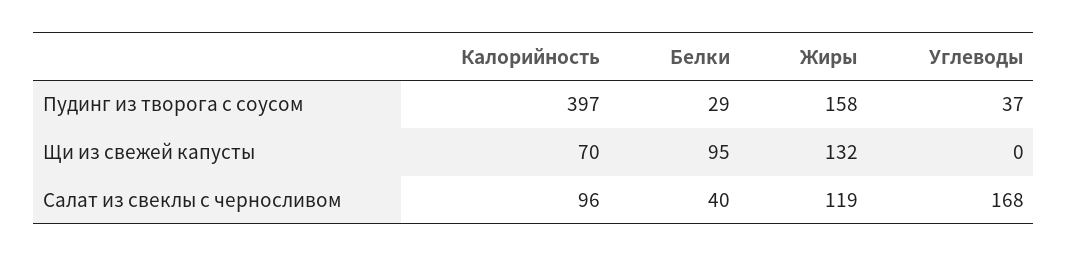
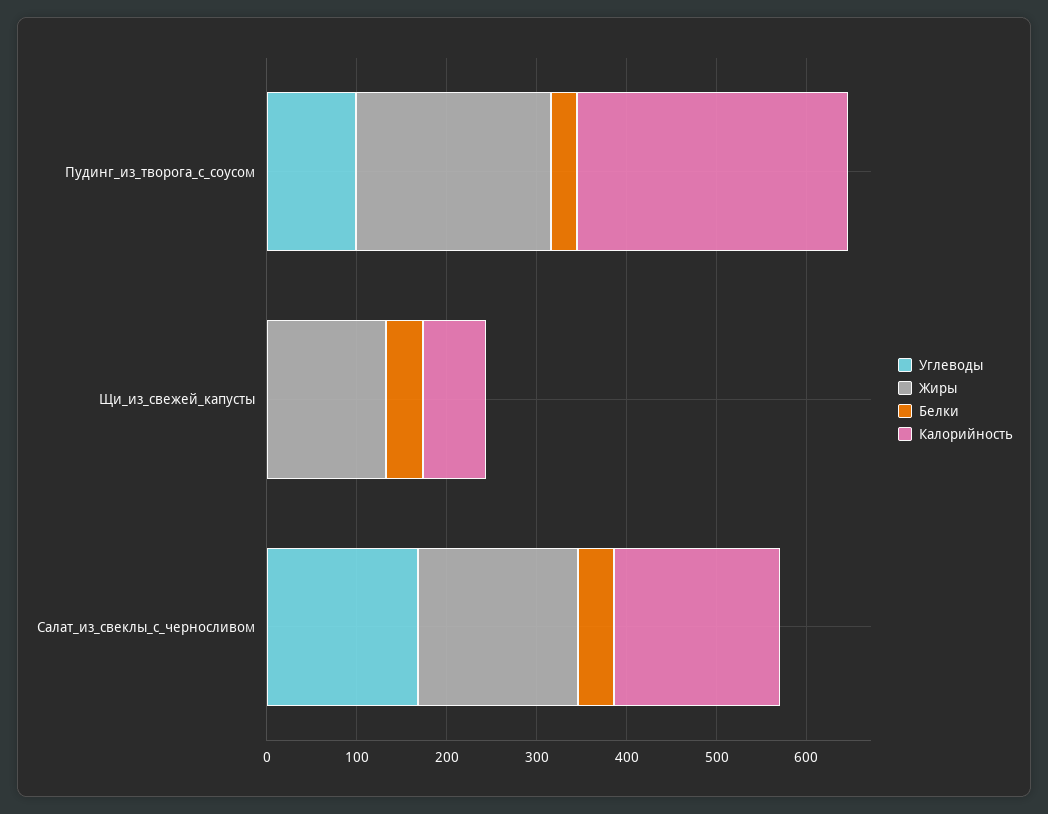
  {
    "Калорийность": {
-     "Пудинг из творога с соусом": 397,
+     "Пудинг из творога с соусом": 300,
      "Щи из свежей капусты": 70,
-     "Салат из свеклы с черносливом": 96
+     "Салат из свеклы с черносливом": 180
    },
    "Белки": {
      "Пудинг из творога с соусом": 29,
-     "Щи из свежей капусты": 95,
+     "Щи из свежей капусты": 40,
      "Салат из свеклы с черносливом": 40
    },
    "Жиры": {
-     "Пудинг из творога с соусом": 158,
+     "Пудинг из творога с соусом": 220,
      "Щи из свежей капусты": 132,
-     "Салат из свеклы с черносливом": 119
+     "Салат из свеклы с черносливом": 180
    },
    "Углеводы": {
-     "Пудинг из творога с соусом": 37,
+     "Пудинг из творога с соусом": 100,
      "Щи из свежей капусты": 0,
      "Салат из свеклы с черносливом": 168
    }
  }

